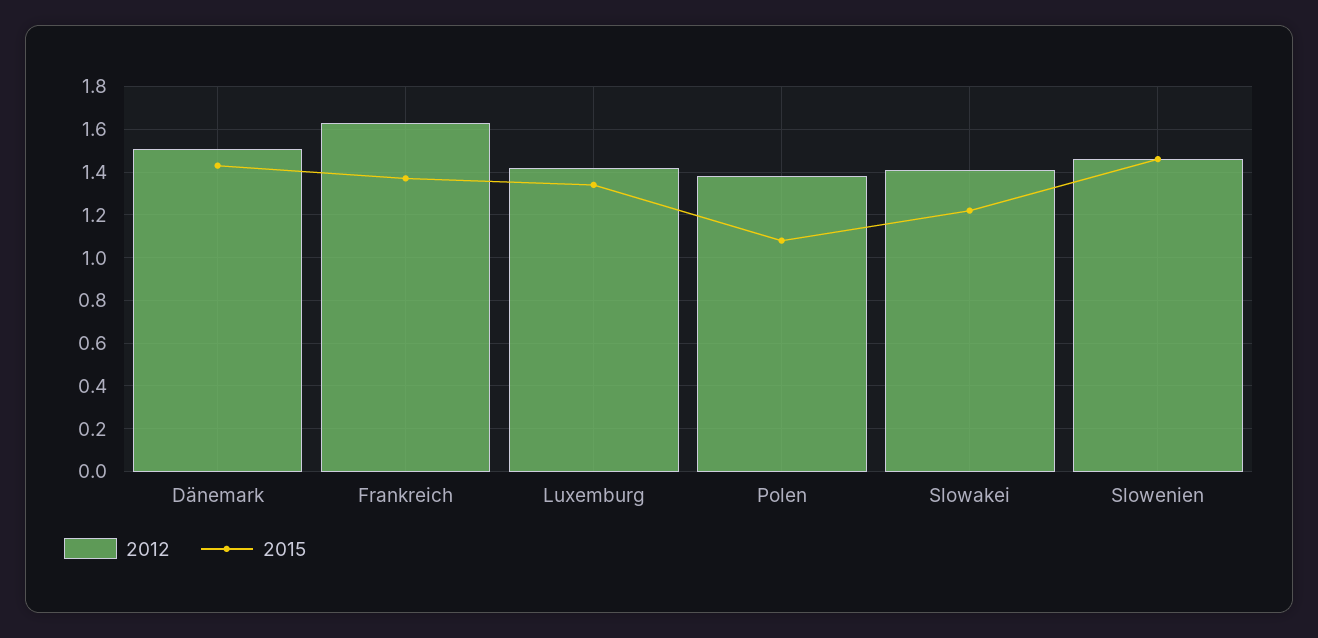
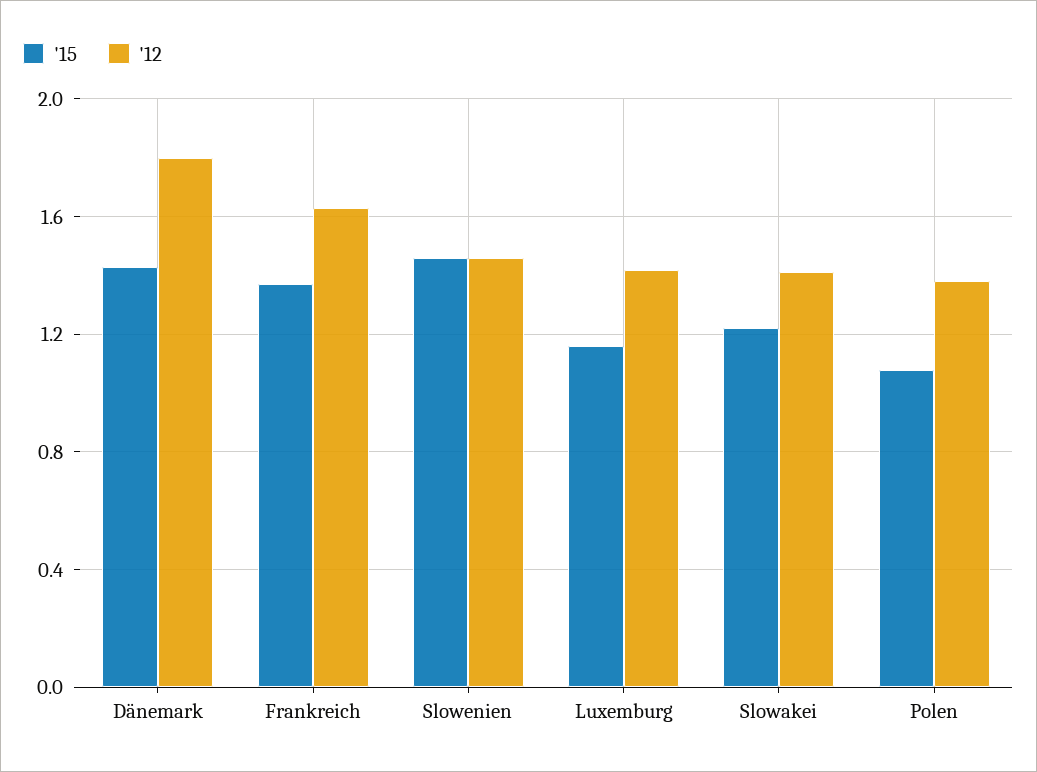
  {
    "2012": {
-     "Dänemark": 1.5,
+     "Dänemark": 1.8,
      "Frankreich": 1.65,
      "Luxemburg": 1.4,
      "Polen": 1.4,
      "Slowakei": 1.4,
      "Slowenien": 1.45
    },
    "2015": {
      "Dänemark": 1.45,
      "Frankreich": 1.35,
-     "Luxemburg": 1.35,
+     "Luxemburg": 1.15,
      "Polen": 1.1,
      "Slowakei": 1.2,
      "Slowenien": 1.45
    }
  }

